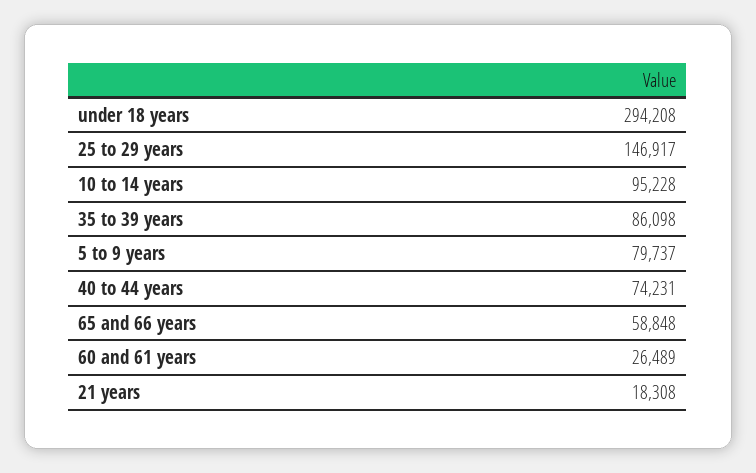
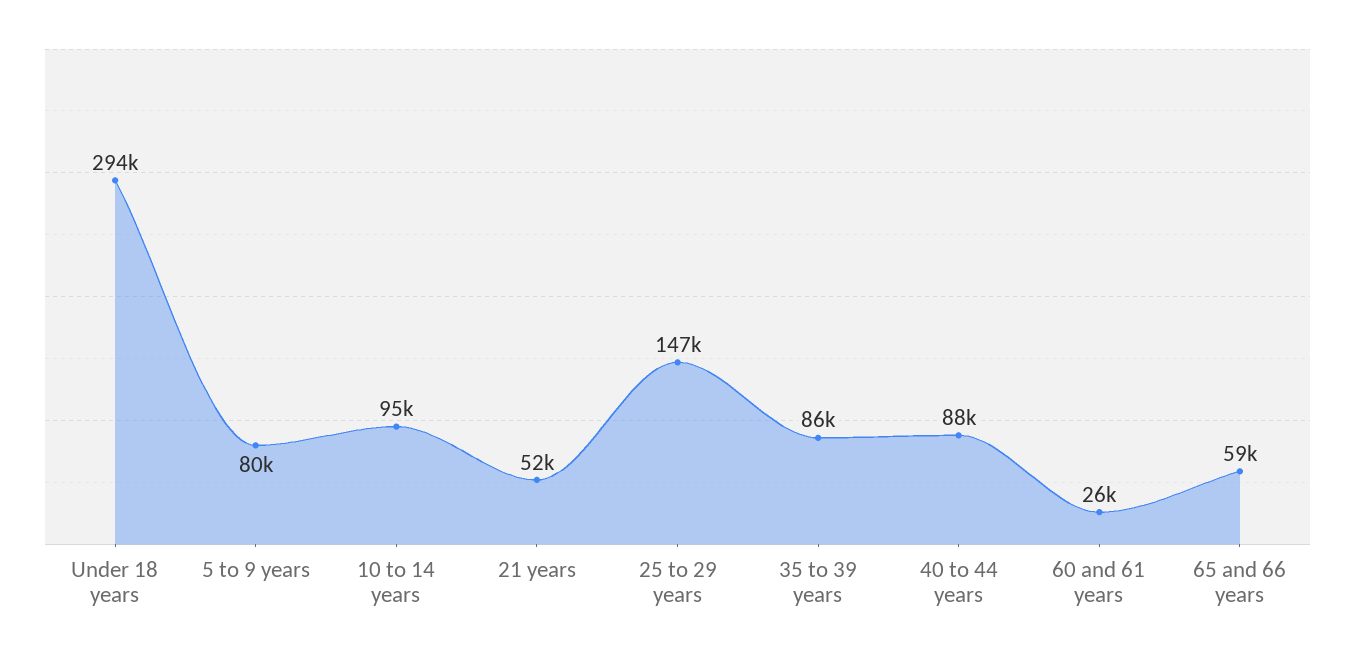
  {
    "under 18 years": 294208,
    "25 to 29 years": 146917,
    "10 to 14 years": 95228,
    "35 to 39 years": 86098,
    "5 to 9 years": 79737,
-   "40 to 44 years": 74231,
+   "40 to 44 years": 88000,
    "65 and 66 years": 58848,
    "60 and 61 years": 26489,
-   "21 years": 18308
+   "21 years": 52000
  }

